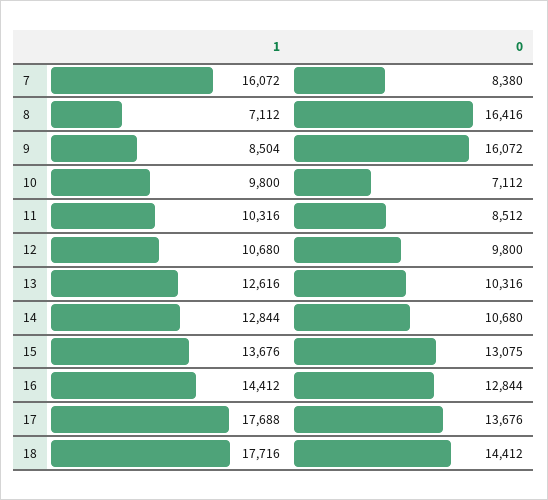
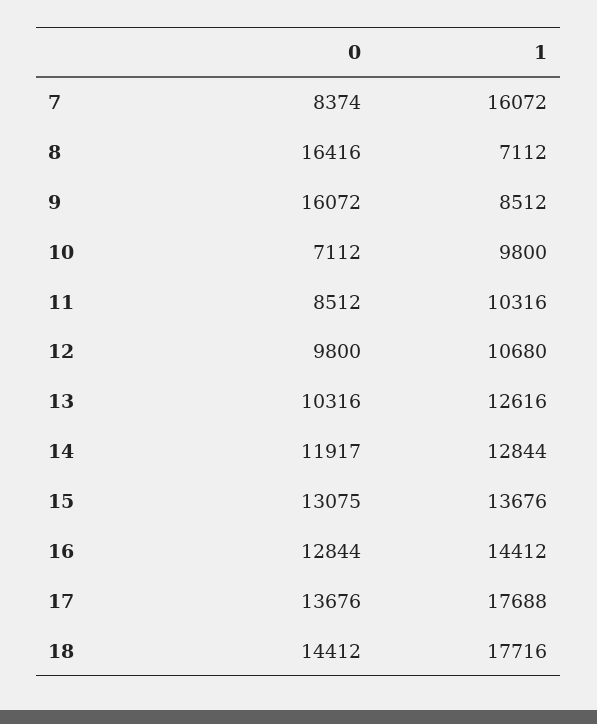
  {
    "1": {
      "7": 16072,
      "8": 7112,
-     "9": 8504,
+     "9": 8512,
      "10": 9800,
      "11": 10316,
      "12": 10680,
      "13": 12616,
      "14": 12844,
      "15": 13676,
      "16": 14412,
      "17": 17688,
      "18": 17716
    },
    "0": {
-     "7": 8380,
+     "7": 8374,
      "8": 16416,
      "9": 16072,
      "10": 7112,
      "11": 8512,
      "12": 9800,
      "13": 10316,
-     "14": 10680,
+     "14": 11917,
      "15": 13075,
      "16": 12844,
      "17": 13676,
      "18": 14412
    }
  }

